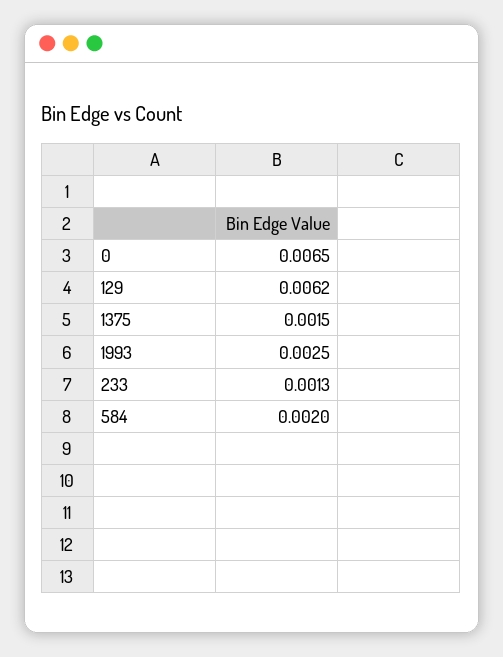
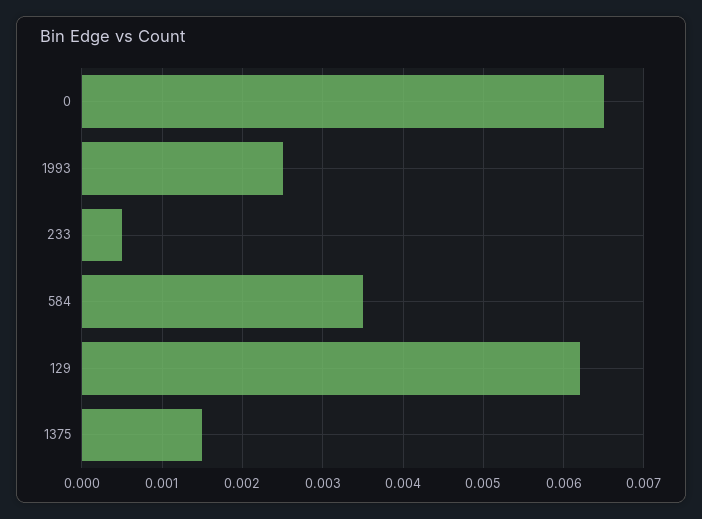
  {
    "0": 0.0065,
    "129": 0.0062,
    "1375": 0.0015,
    "1993": 0.0025,
-   "233": 0.0013,
+   "233": 0.0005,
-   "584": 0.002
+   "584": 0.0035
  }

